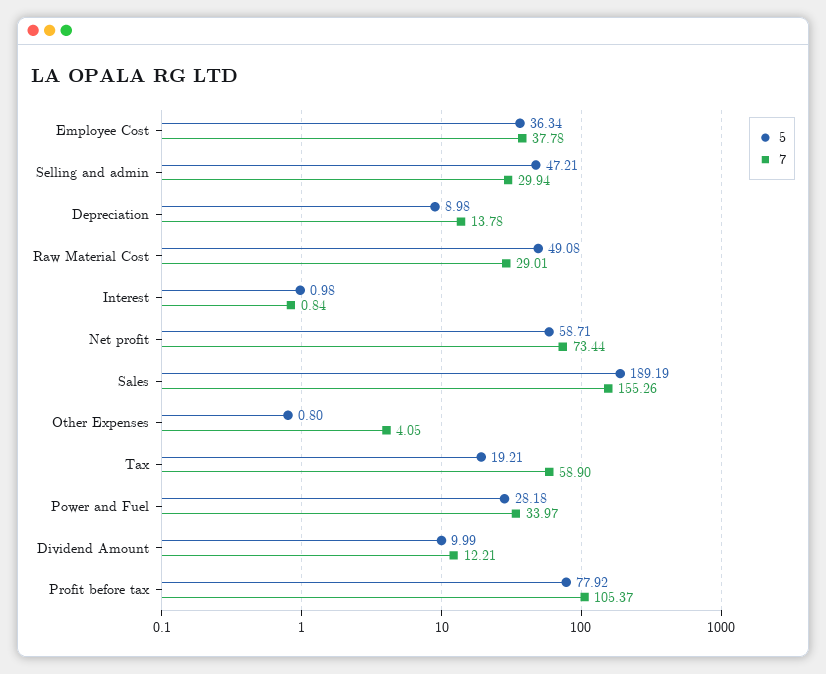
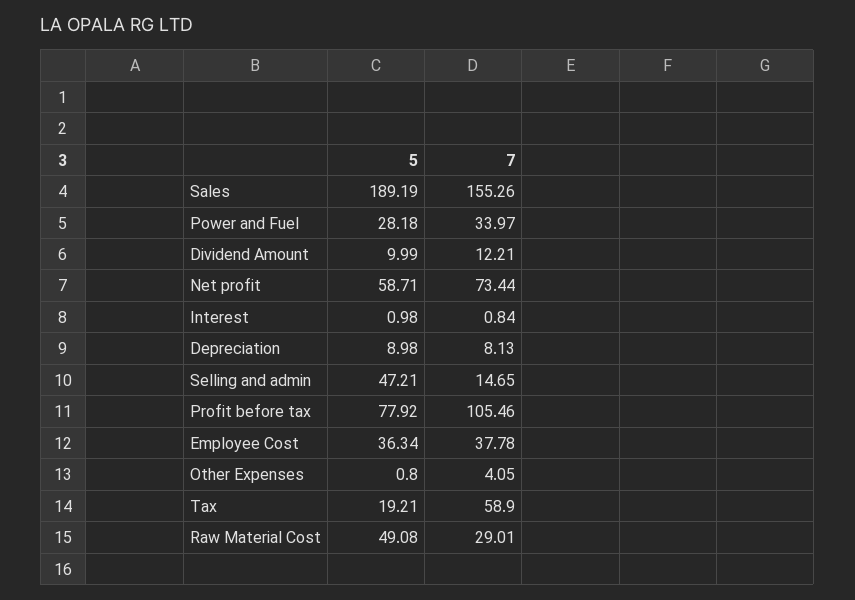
  {
    "5": {
      "Employee Cost": 36.34,
      "Selling and admin": 47.21,
      "Depreciation": 8.98,
      "Raw Material Cost": 49.08,
      "Interest": 0.98,
      "Net profit": 58.71,
      "Sales": 189.19,
      "Other Expenses": 0.8,
      "Tax": 19.21,
      "Power and Fuel": 28.18,
      "Dividend Amount": 9.99,
      "Profit before tax": 77.92
    },
    "7": {
      "Employee Cost": 37.78,
-     "Selling and admin": 29.94,
+     "Selling and admin": 14.65,
-     "Depreciation": 13.78,
+     "Depreciation": 8.13,
      "Raw Material Cost": 29.01,
      "Interest": 0.84,
      "Net profit": 73.44,
      "Sales": 155.26,
      "Other Expenses": 4.05,
      "Tax": 58.9,
      "Power and Fuel": 33.97,
      "Dividend Amount": 12.21,
-     "Profit before tax": 105.37
+     "Profit before tax": 105.46
    }
  }

